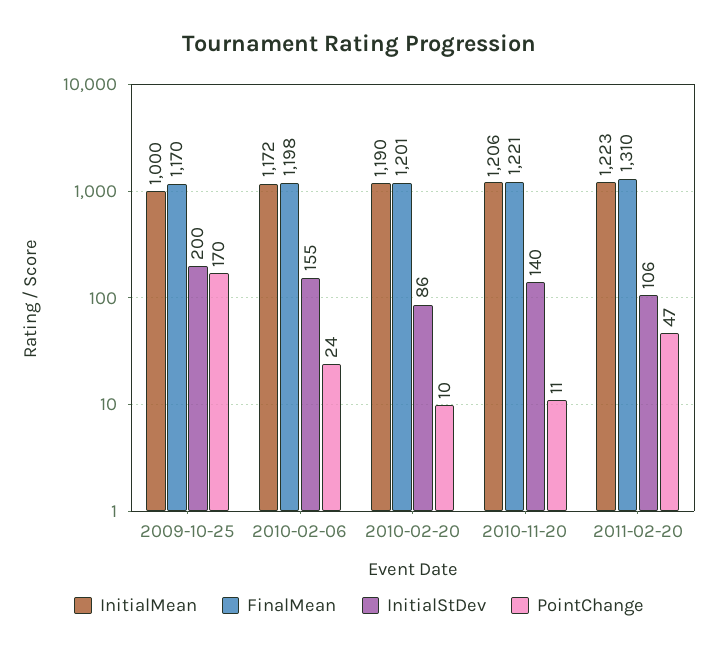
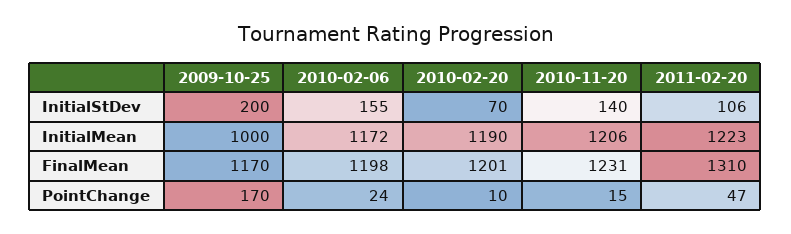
  {
    "InitialMean": {
      "2009-10-25": 1000,
      "2010-02-06": 1172,
      "2010-02-20": 1190,
      "2010-11-20": 1206,
      "2011-02-20": 1223
    },
    "FinalMean": {
      "2009-10-25": 1170,
      "2010-02-06": 1198,
      "2010-02-20": 1201,
-     "2010-11-20": 1221,
+     "2010-11-20": 1231,
      "2011-02-20": 1310
    },
    "InitialStDev": {
      "2009-10-25": 200,
      "2010-02-06": 155,
-     "2010-02-20": 86,
+     "2010-02-20": 70,
      "2010-11-20": 140,
      "2011-02-20": 106
    },
    "PointChange": {
      "2009-10-25": 170,
      "2010-02-06": 24,
      "2010-02-20": 10,
-     "2010-11-20": 11,
+     "2010-11-20": 15,
      "2011-02-20": 47
    }
  }

